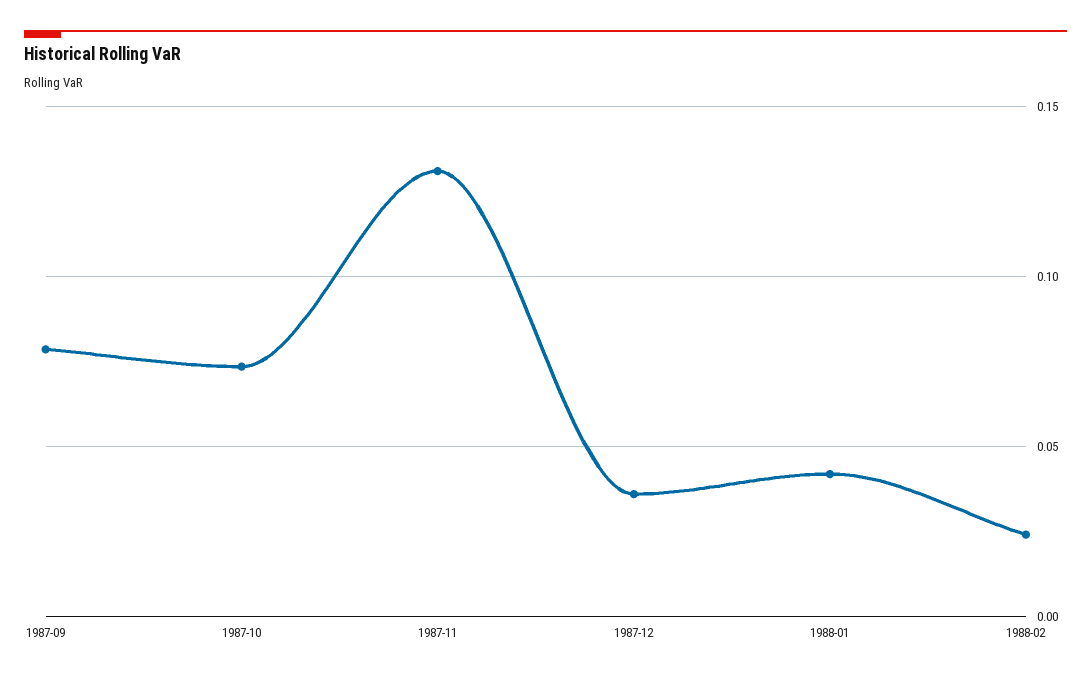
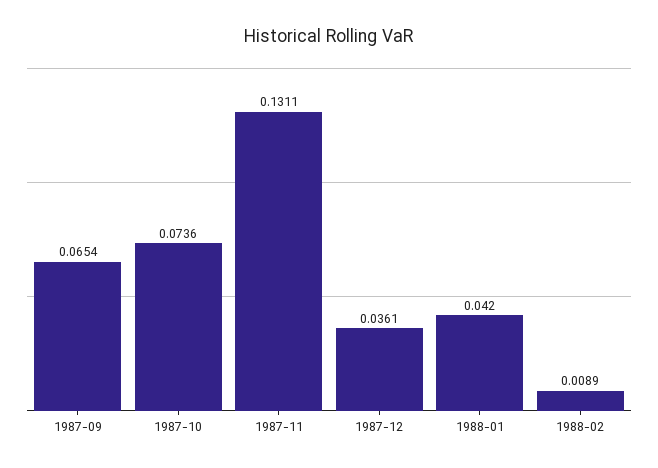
  {
-   "1987-09": 0.08,
+   "1987-09": 0.0654,
    "1987-10": 0.0736,
    "1987-11": 0.1311,
    "1987-12": 0.0361,
    "1988-01": 0.042,
-   "1988-02": 0.025
+   "1988-02": 0.0089
  }

